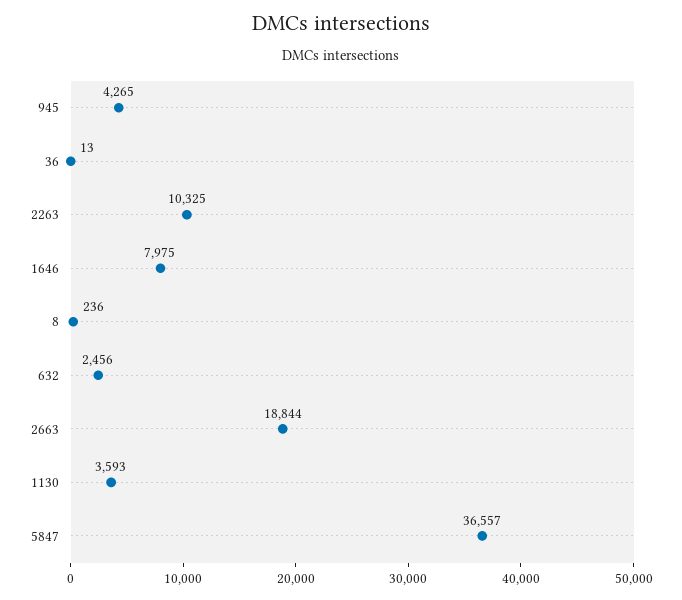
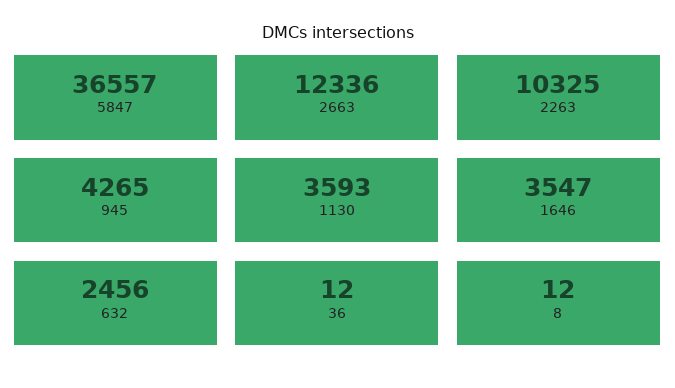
  {
    "945": 4265,
-   "36": 13,
+   "36": 12,
    "2263": 10325,
-   "1646": 7975,
+   "1646": 3547,
-   "8": 236,
+   "8": 12,
    "632": 2456,
-   "2663": 18844,
+   "2663": 12336,
    "1130": 3593,
    "5847": 36557
  }

